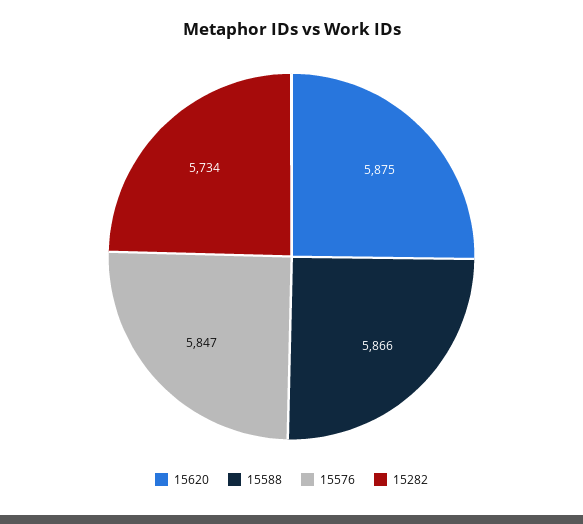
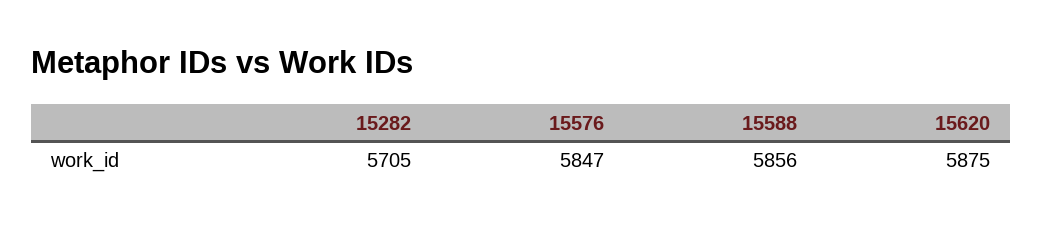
  {
    "15620": 5875,
-   "15588": 5866,
+   "15588": 5856,
    "15576": 5847,
-   "15282": 5734
+   "15282": 5705
  }

